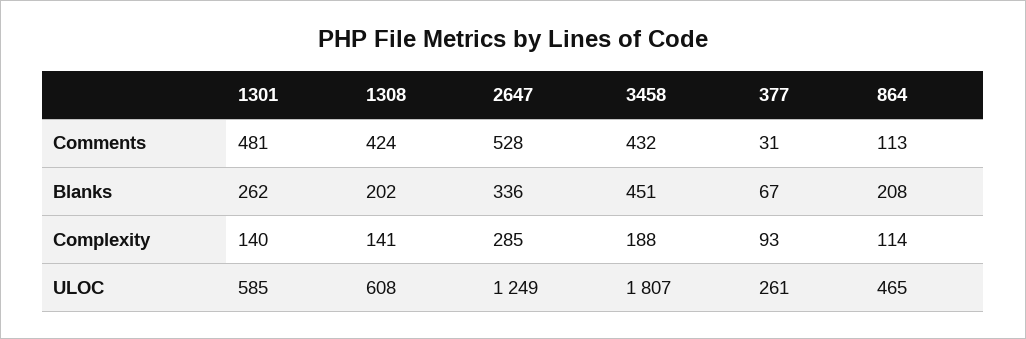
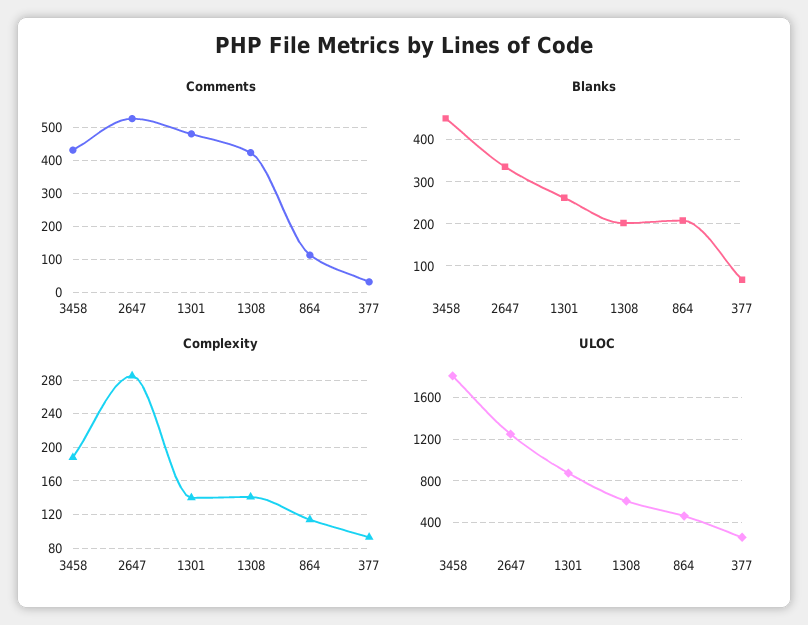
  {
    "Comments": {
      "1301": 481,
      "1308": 424,
      "2647": 528,
      "3458": 432,
      "377": 31,
      "864": 113
    },
    "Blanks": {
      "1301": 262,
      "1308": 202,
      "2647": 336,
      "3458": 451,
      "377": 67,
      "864": 208
    },
    "Complexity": {
      "1301": 140,
      "1308": 141,
      "2647": 285,
      "3458": 188,
      "377": 93,
      "864": 114
    },
    "ULOC": {
-     "1301": 585,
+     "1301": 900,
      "1308": 608,
      "2647": 1249,
      "3458": 1807,
      "377": 261,
      "864": 465
    }
  }

